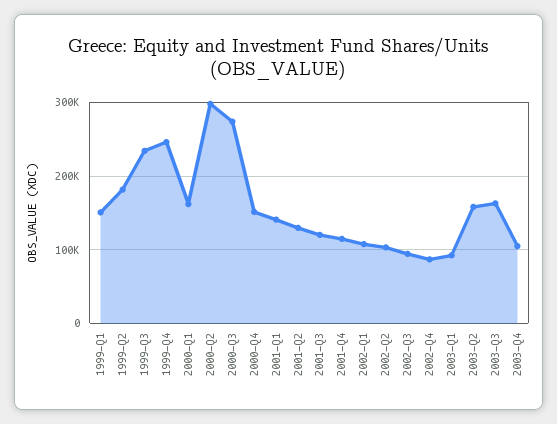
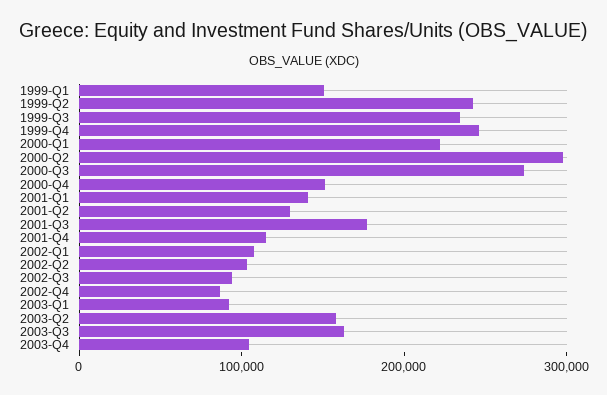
  {
    "1999-Q1": 150000,
-   "1999-Q2": 180000,
+   "1999-Q2": 240000,
    "1999-Q3": 230000,
    "1999-Q4": 250000,
-   "2000-Q1": 160000,
+   "2000-Q1": 220000,
    "2000-Q2": 300000,
    "2000-Q3": 270000,
    "2000-Q4": 150000,
    "2001-Q1": 140000,
    "2001-Q2": 130000,
-   "2001-Q3": 120000,
+   "2001-Q3": 180000,
    "2001-Q4": 110000,
    "2002-Q1": 110000,
    "2002-Q2": 100000,
    "2002-Q3": 90000,
    "2002-Q4": 90000,
    "2003-Q1": 90000,
    "2003-Q2": 160000,
    "2003-Q3": 160000,
    "2003-Q4": 100000
  }

